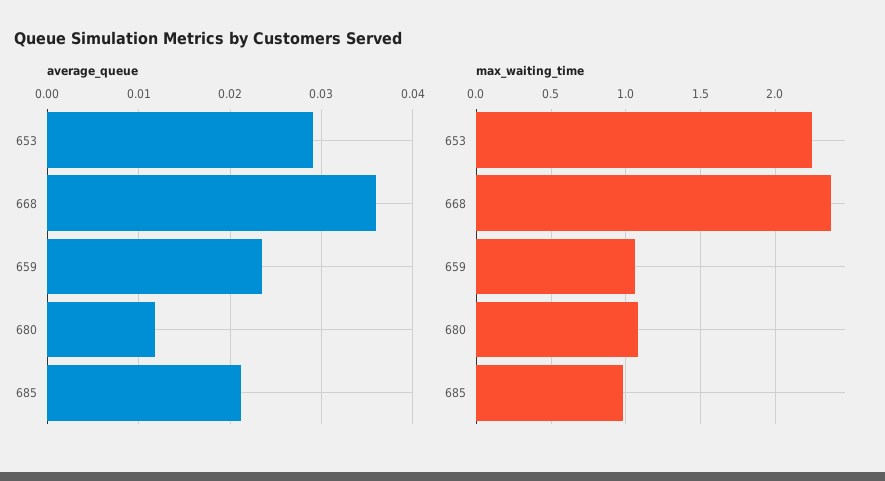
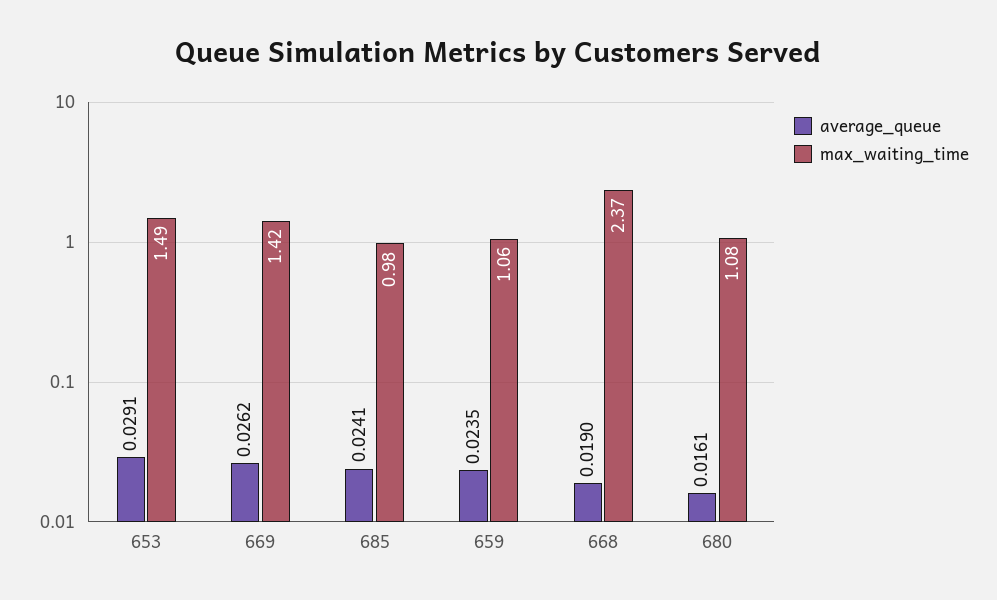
  {
    "average_queue": {
      "653": 0.0291,
-     "668": 0.036,
+     "668": 0.019,
      "659": 0.0235,
-     "680": 0.012,
+     "680": 0.0161,
-     "685": 0.021
+     "685": 0.0241,
+     "669": 0.0262
    },
    "max_waiting_time": {
-     "653": 2.25,
+     "653": 1.49,
      "668": 2.37,
      "659": 1.06,
      "680": 1.08,
-     "685": 0.98
+     "685": 0.98,
+     "669": 1.42
    }
  }

